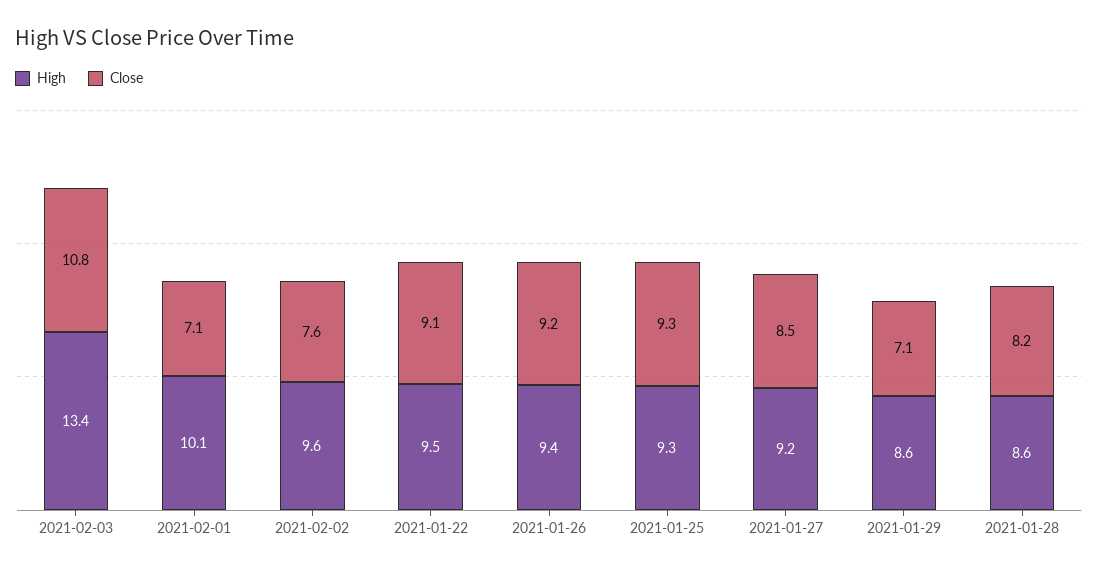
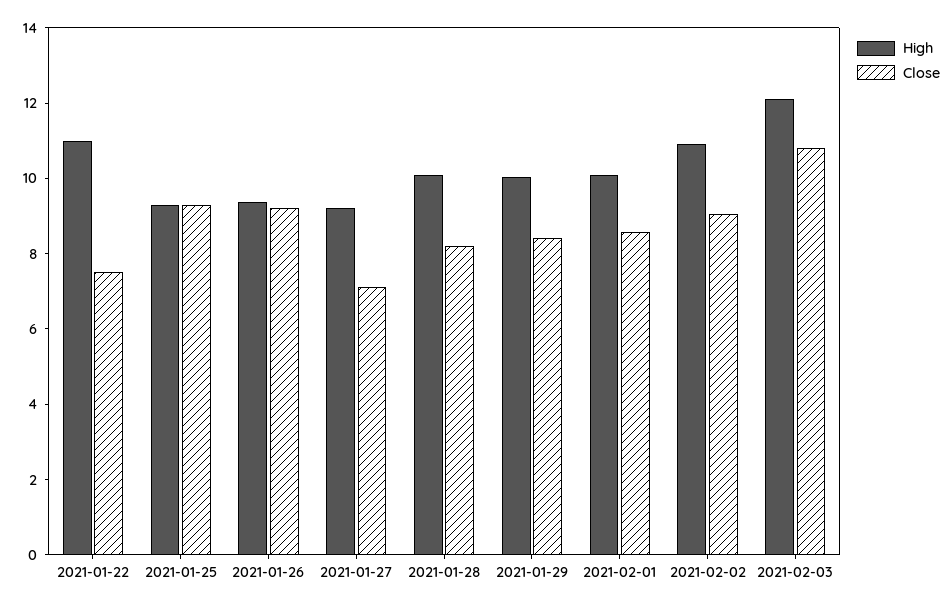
  {
    "High": {
-     "2021-02-03": 13.4,
+     "2021-02-03": 12,
      "2021-02-01": 10.1,
-     "2021-02-02": 9.6,
+     "2021-02-02": 11,
-     "2021-01-22": 9.5,
+     "2021-01-22": 11,
      "2021-01-26": 9.4,
      "2021-01-25": 9.3,
      "2021-01-27": 9.2,
-     "2021-01-29": 8.6,
+     "2021-01-29": 10,
-     "2021-01-28": 8.6
+     "2021-01-28": 10
    },
    "Close": {
      "2021-02-03": 10.8,
-     "2021-02-01": 7.1,
+     "2021-02-01": 8.5,
-     "2021-02-02": 7.6,
+     "2021-02-02": 9,
-     "2021-01-22": 9.1,
+     "2021-01-22": 7.5,
      "2021-01-26": 9.2,
      "2021-01-25": 9.3,
-     "2021-01-27": 8.5,
+     "2021-01-27": 7,
-     "2021-01-29": 7.1,
+     "2021-01-29": 8.5,
      "2021-01-28": 8.2
    }
  }

